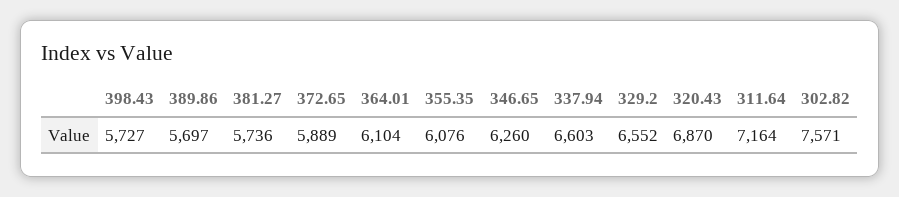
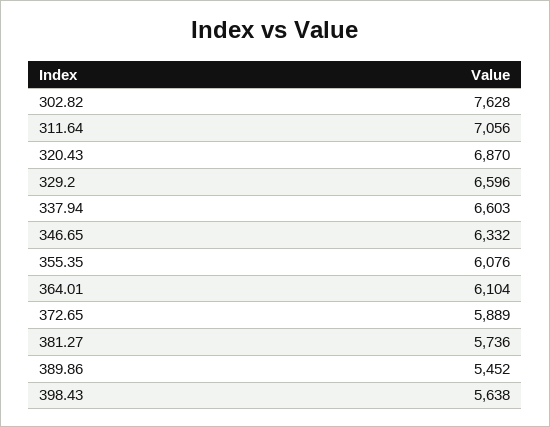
  {
-   "398.43": 5727,
+   "398.43": 5638,
-   "389.86": 5697,
+   "389.86": 5452,
    "381.27": 5736,
    "372.65": 5889,
    "364.01": 6104,
    "355.35": 6076,
-   "346.65": 6260,
+   "346.65": 6332,
    "337.94": 6603,
-   "329.2": 6552,
+   "329.2": 6596,
    "320.43": 6870,
-   "311.64": 7164,
+   "311.64": 7056,
-   "302.82": 7571
+   "302.82": 7628
  }

